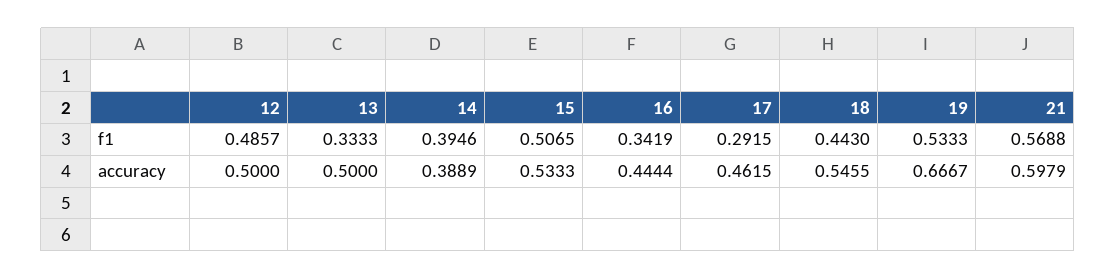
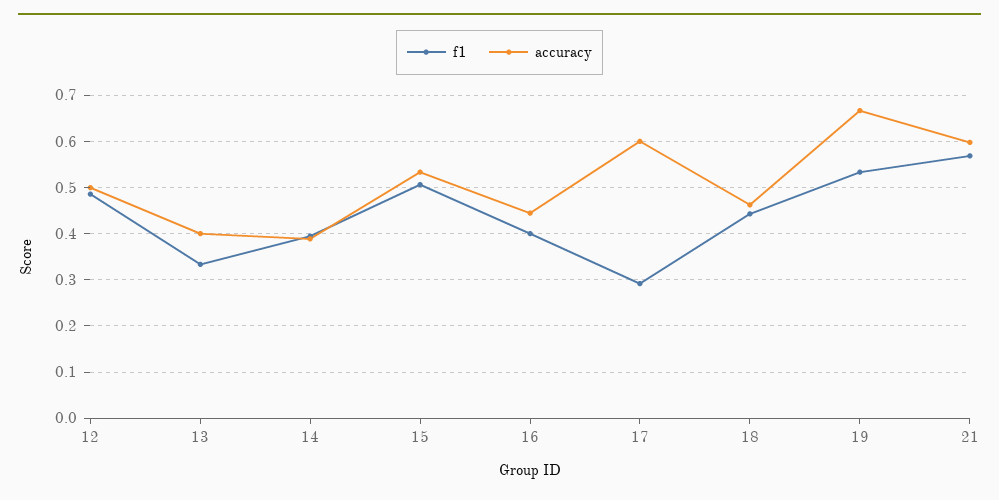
  {
    "f1": {
      "12": 0.4857,
      "13": 0.3333,
      "14": 0.3946,
      "15": 0.5065,
-     "16": 0.3419,
+     "16": 0.4,
      "17": 0.2915,
      "18": 0.443,
      "19": 0.5333,
      "21": 0.5688
    },
    "accuracy": {
      "12": 0.5,
-     "13": 0.5,
+     "13": 0.4,
      "14": 0.3889,
      "15": 0.5333,
      "16": 0.4444,
-     "17": 0.4615,
+     "17": 0.6,
-     "18": 0.5455,
+     "18": 0.46,
      "19": 0.6667,
      "21": 0.5979
    }
  }

